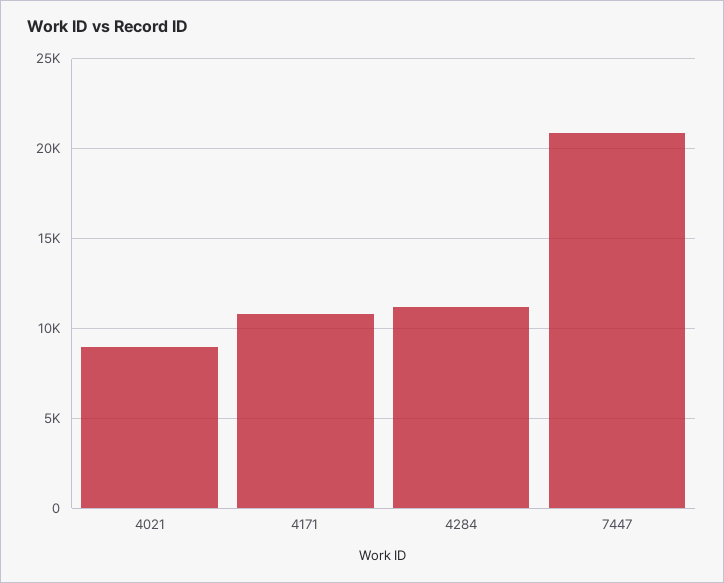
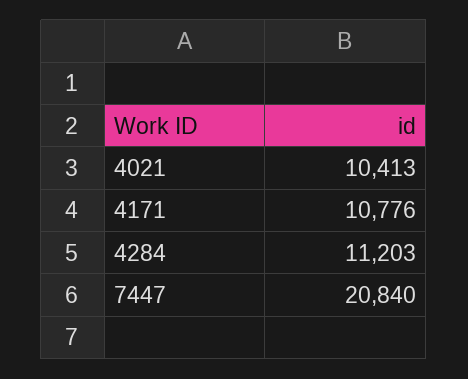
  {
-   "4021": 9000,
+   "4021": 10413,
    "4171": 10776,
    "4284": 11203,
    "7447": 20840
  }

